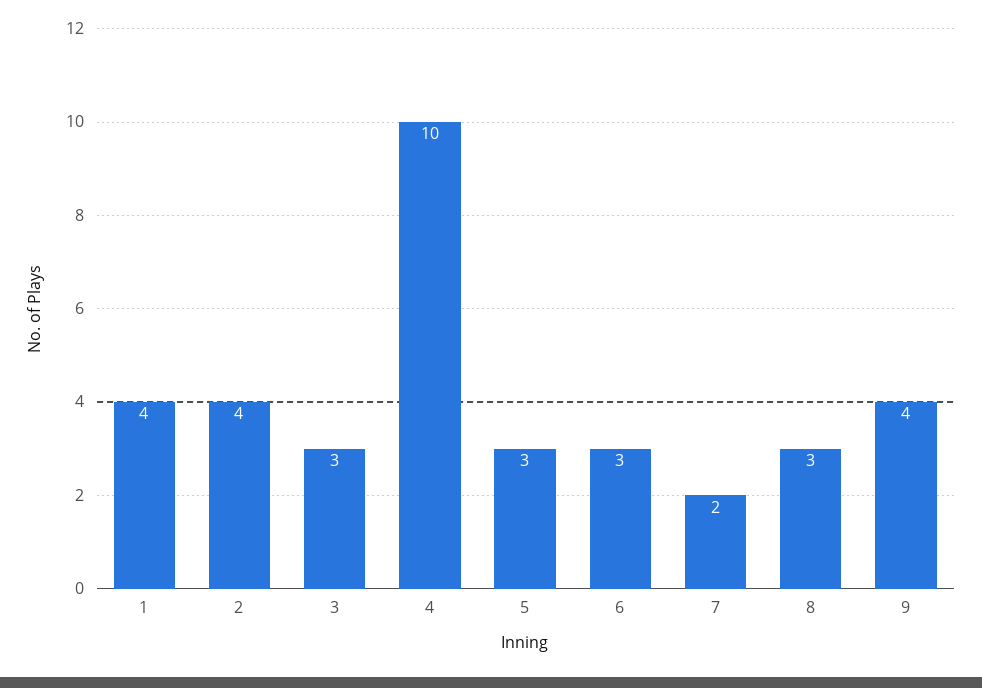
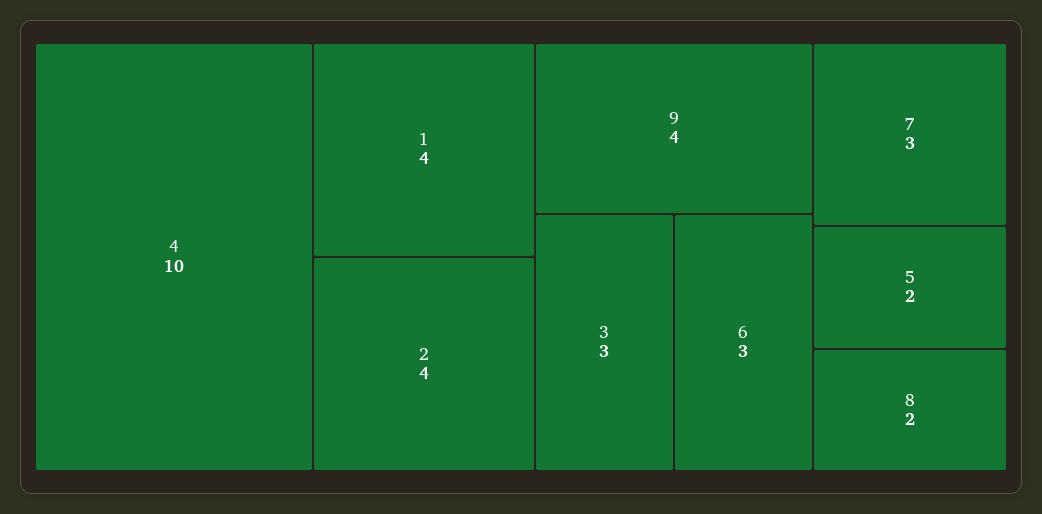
  {
    "1": 4,
    "2": 4,
    "3": 3,
    "4": 10,
-   "5": 3,
+   "5": 2,
    "6": 3,
-   "7": 2,
+   "7": 3,
-   "8": 3,
+   "8": 2,
    "9": 4
  }

